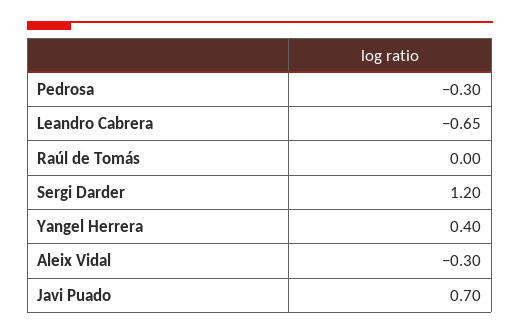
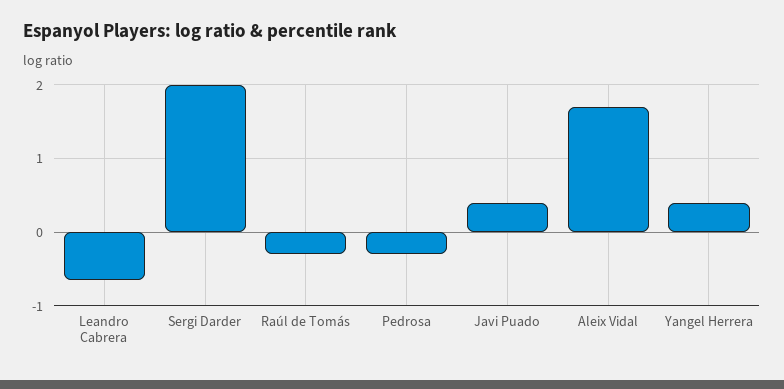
  {
    "Pedrosa": -0.3,
    "Leandro Cabrera": -0.65,
-   "Raúl de Tomás": 0,
+   "Raúl de Tomás": -0.3,
-   "Sergi Darder": 1.2,
+   "Sergi Darder": 2,
    "Yangel Herrera": 0.4,
-   "Aleix Vidal": -0.3,
+   "Aleix Vidal": 1.7,
-   "Javi Puado": 0.7
+   "Javi Puado": 0.4
  }

